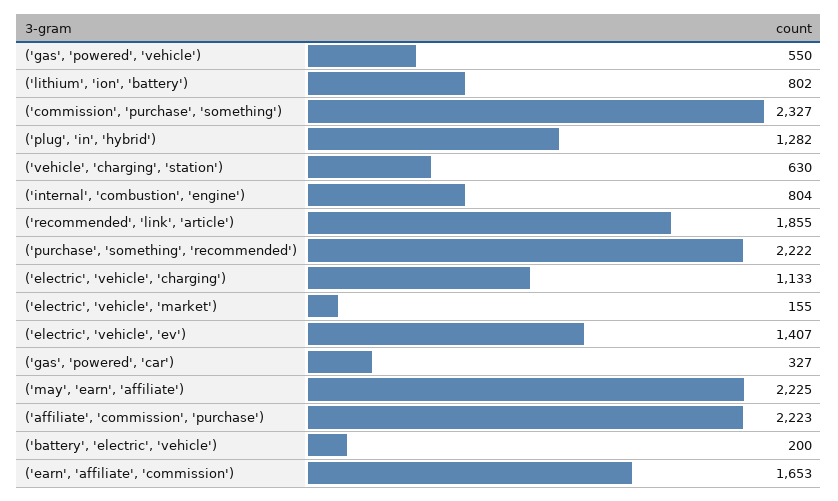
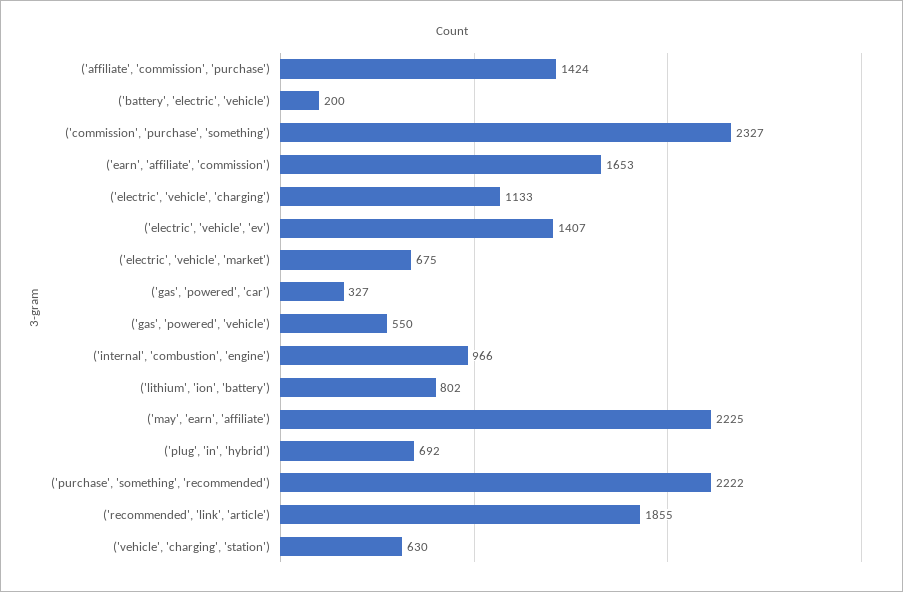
  {
    "('gas', 'powered', 'vehicle')": 550,
    "('lithium', 'ion', 'battery')": 802,
    "('commission', 'purchase', 'something')": 2327,
-   "('plug', 'in', 'hybrid')": 1282,
+   "('plug', 'in', 'hybrid')": 692,
    "('vehicle', 'charging', 'station')": 630,
-   "('internal', 'combustion', 'engine')": 804,
+   "('internal', 'combustion', 'engine')": 966,
    "('recommended', 'link', 'article')": 1855,
    "('purchase', 'something', 'recommended')": 2222,
    "('electric', 'vehicle', 'charging')": 1133,
-   "('electric', 'vehicle', 'market')": 155,
+   "('electric', 'vehicle', 'market')": 675,
    "('electric', 'vehicle', 'ev')": 1407,
    "('gas', 'powered', 'car')": 327,
    "('may', 'earn', 'affiliate')": 2225,
-   "('affiliate', 'commission', 'purchase')": 2223,
+   "('affiliate', 'commission', 'purchase')": 1424,
    "('battery', 'electric', 'vehicle')": 200,
    "('earn', 'affiliate', 'commission')": 1653
  }

